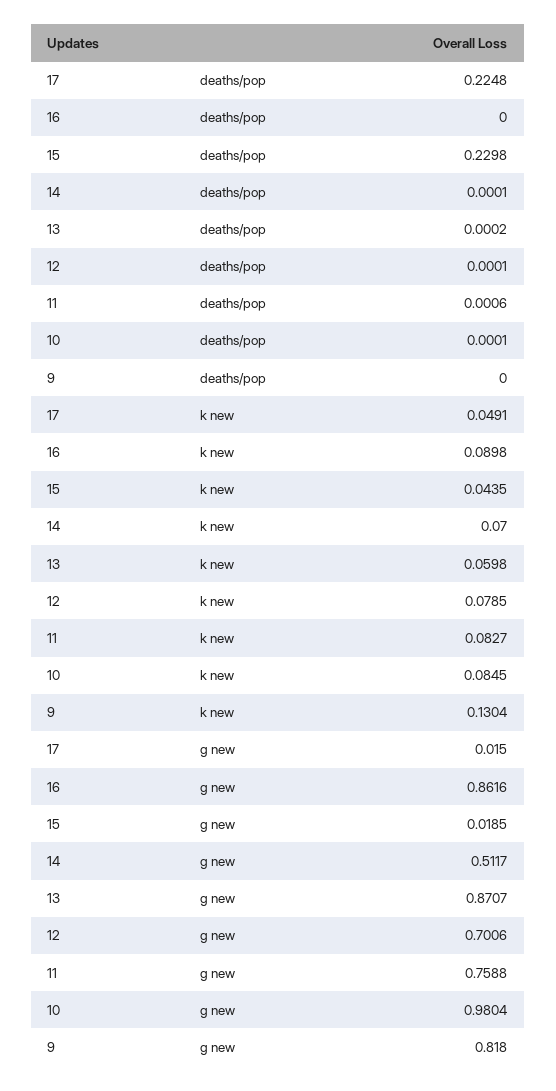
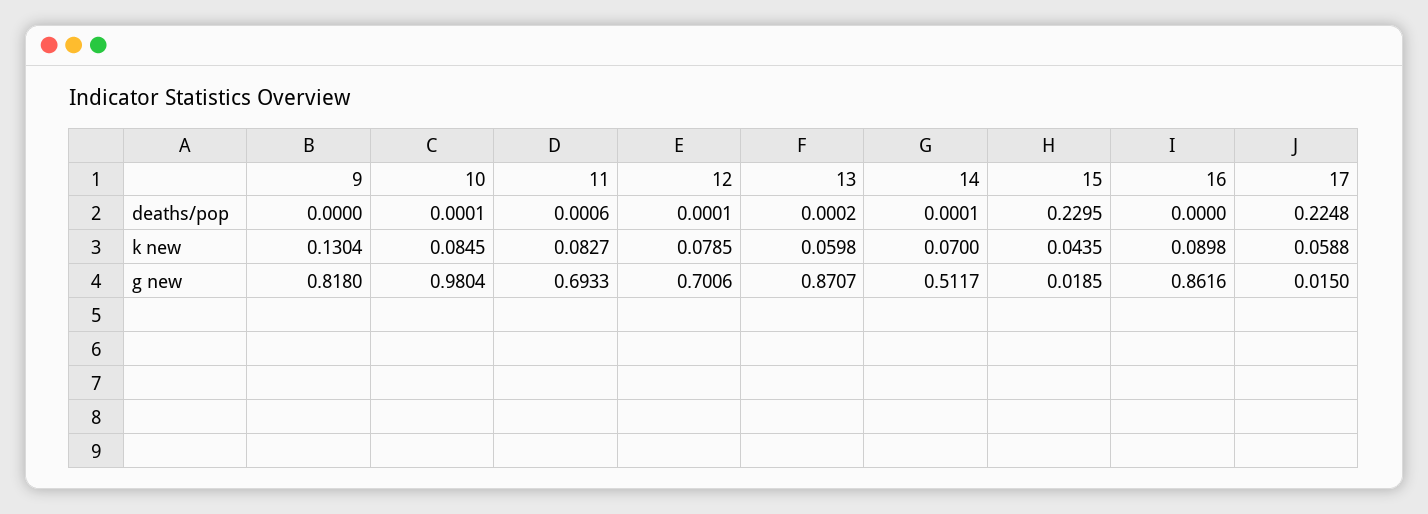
  {
    "17": {
      "deaths/pop": 0.2248,
-     "k new": 0.0491,
+     "k new": 0.0588,
      "g new": 0.015
    },
    "16": {
      "deaths/pop": 0,
      "k new": 0.0898,
      "g new": 0.8616
    },
    "15": {
-     "deaths/pop": 0.2298,
+     "deaths/pop": 0.2295,
      "k new": 0.0435,
      "g new": 0.0185
    },
    "14": {
      "deaths/pop": 0.0001,
      "k new": 0.07,
      "g new": 0.5117
    },
    "13": {
      "deaths/pop": 0.0002,
      "k new": 0.0598,
      "g new": 0.8707
    },
    "12": {
      "deaths/pop": 0.0001,
      "k new": 0.0785,
      "g new": 0.7006
    },
    "11": {
      "deaths/pop": 0.0006,
      "k new": 0.0827,
-     "g new": 0.7588
+     "g new": 0.6933
    },
    "10": {
      "deaths/pop": 0.0001,
      "k new": 0.0845,
      "g new": 0.9804
    },
    "9": {
      "deaths/pop": 0,
      "k new": 0.1304,
      "g new": 0.818
    }
  }

